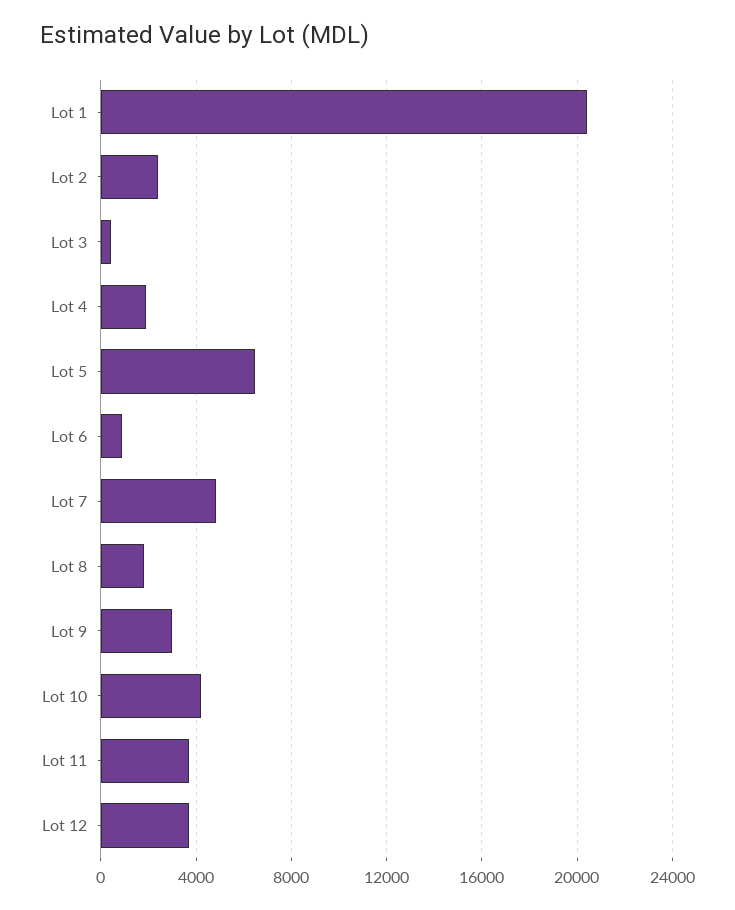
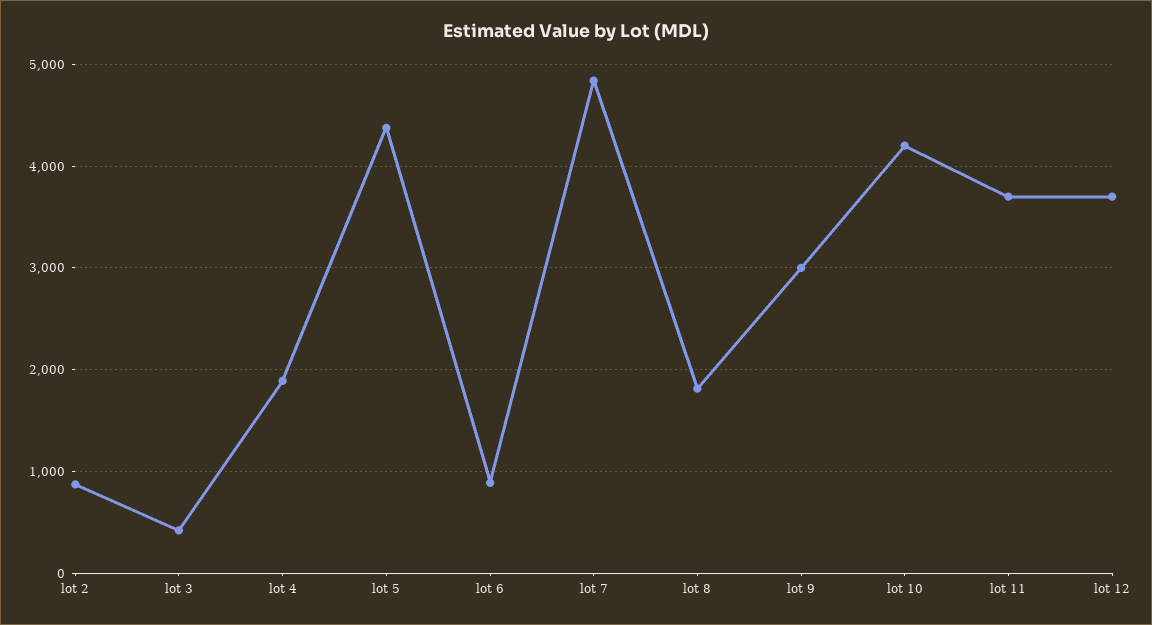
  {
-   "Lot 1": 20500,
-   "Lot 2": 2500,
+   "Lot 2": 900,
    "Lot 3": 400,
    "Lot 4": 1900,
-   "Lot 5": 6500,
+   "Lot 5": 4400,
    "Lot 6": 900,
    "Lot 7": 4800,
    "Lot 8": 1800,
    "Lot 9": 3000,
    "Lot 10": 4200,
    "Lot 11": 3700,
    "Lot 12": 3700
  }

